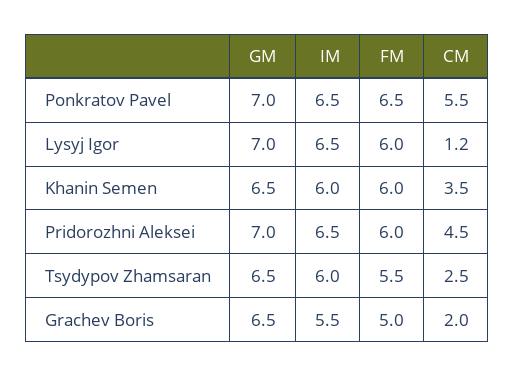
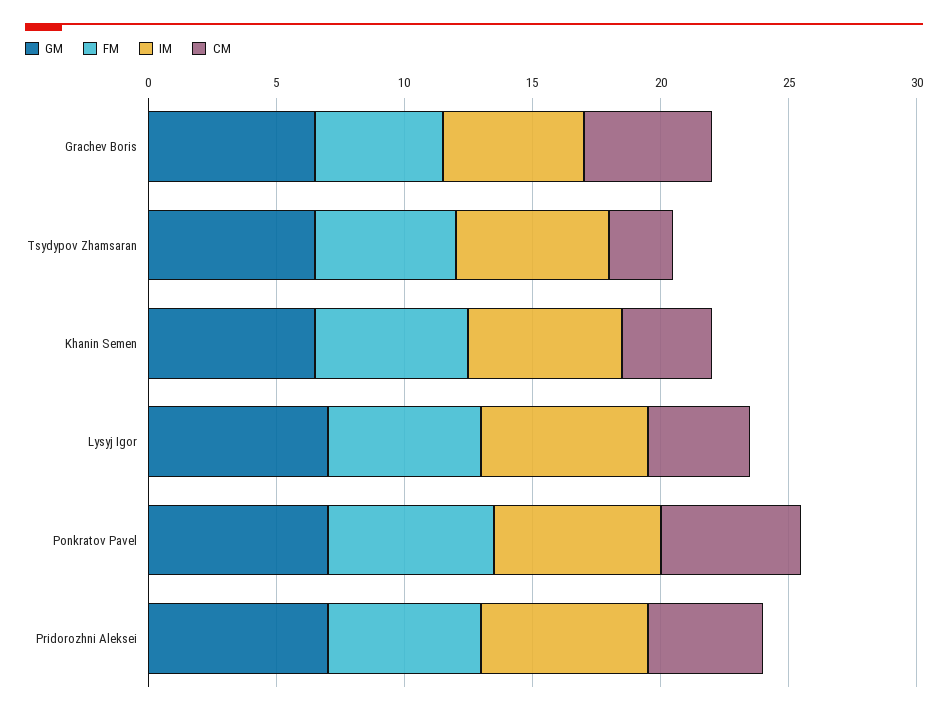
  {
    "GM": {
      "Ponkratov Pavel": 7,
      "Lysyj Igor": 7,
      "Khanin Semen": 6.5,
      "Pridorozhni Aleksei": 7,
      "Tsydypov Zhamsaran": 6.5,
      "Grachev Boris": 6.5
    },
    "IM": {
      "Ponkratov Pavel": 6.5,
      "Lysyj Igor": 6.5,
      "Khanin Semen": 6,
      "Pridorozhni Aleksei": 6.5,
      "Tsydypov Zhamsaran": 6,
      "Grachev Boris": 5.5
    },
    "FM": {
      "Ponkratov Pavel": 6.5,
      "Lysyj Igor": 6,
      "Khanin Semen": 6,
      "Pridorozhni Aleksei": 6,
      "Tsydypov Zhamsaran": 5.5,
      "Grachev Boris": 5
    },
    "CM": {
      "Ponkratov Pavel": 5.5,
-     "Lysyj Igor": 1.2,
+     "Lysyj Igor": 4,
      "Khanin Semen": 3.5,
      "Pridorozhni Aleksei": 4.5,
      "Tsydypov Zhamsaran": 2.5,
-     "Grachev Boris": 2
+     "Grachev Boris": 5
    }
  }

